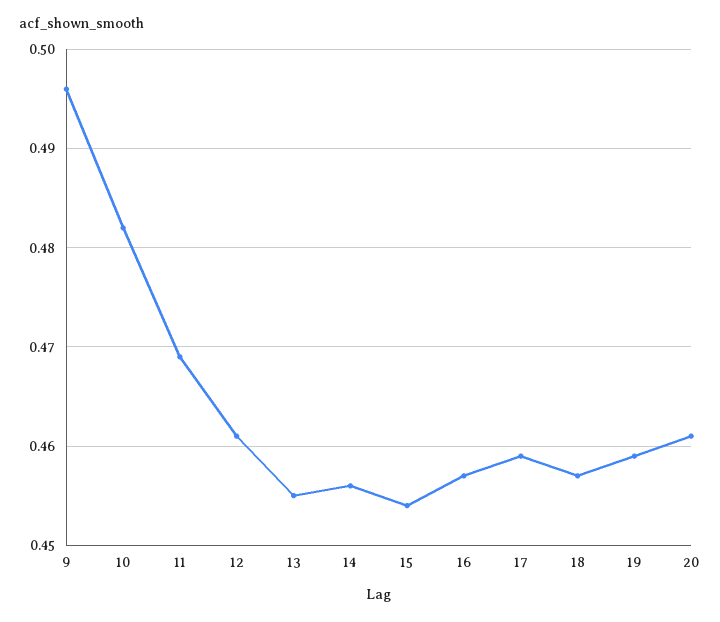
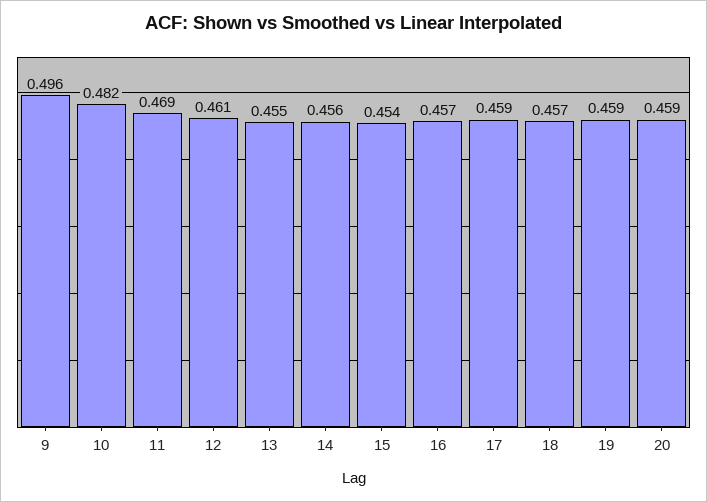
  {
    "9": 0.496,
    "10": 0.482,
    "11": 0.469,
    "12": 0.461,
    "13": 0.455,
    "14": 0.456,
    "15": 0.454,
    "16": 0.457,
    "17": 0.459,
    "18": 0.457,
    "19": 0.459,
-   "20": 0.461
+   "20": 0.459
  }

